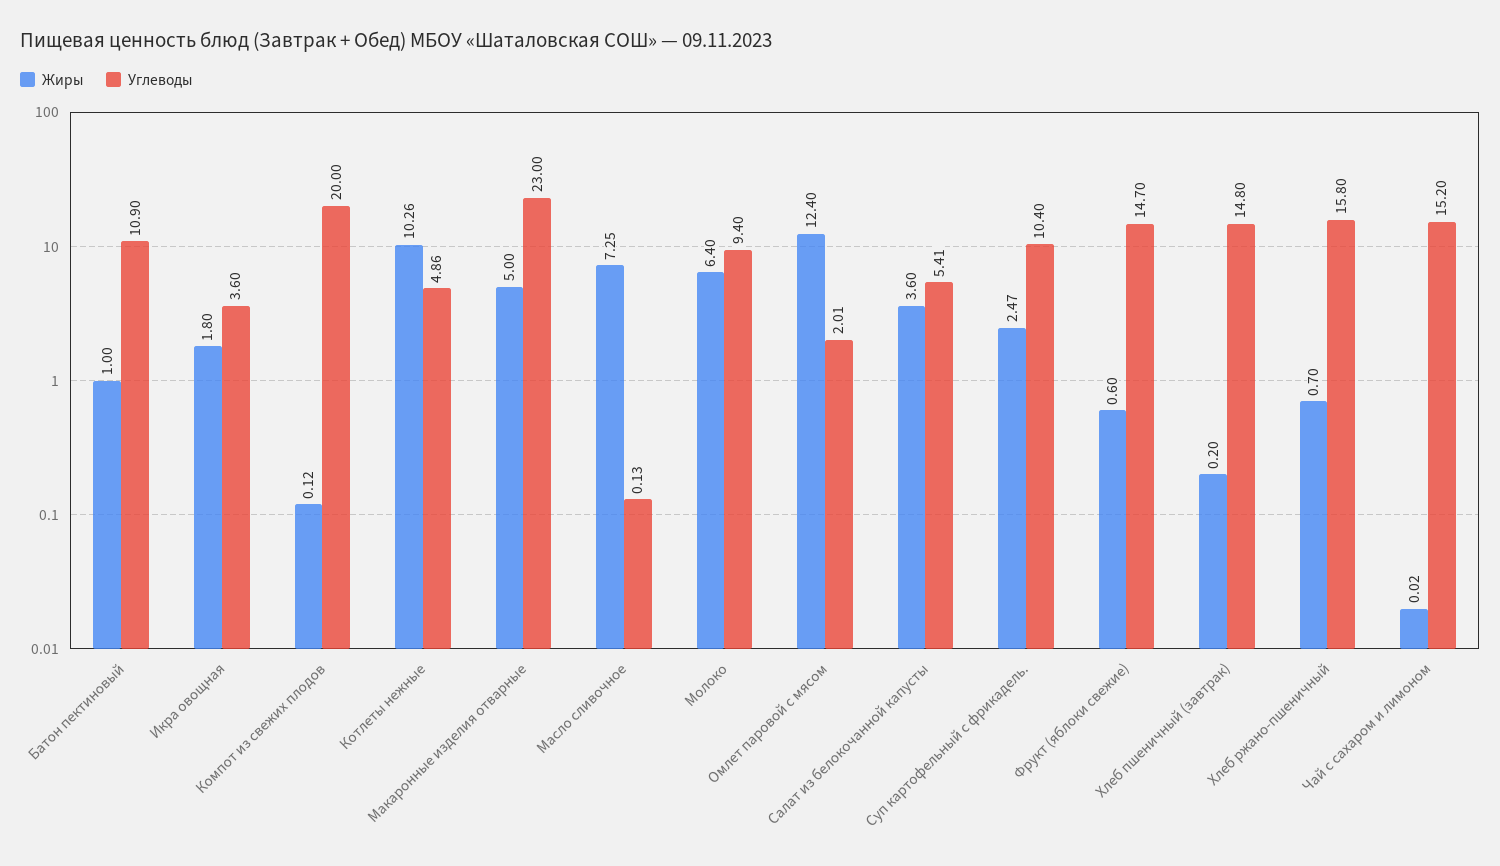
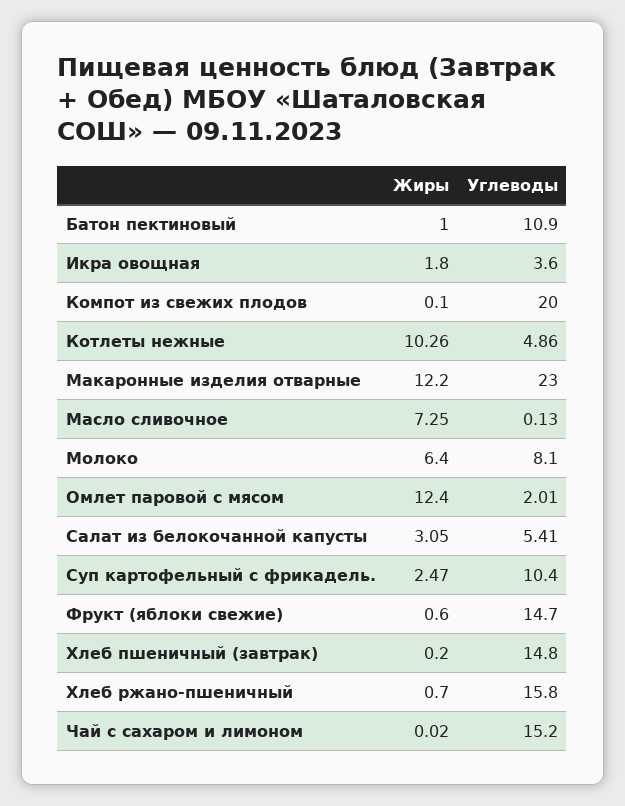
  {
    "Жиры": {
      "Батон пектиновый": 1,
      "Икра овощная": 1.8,
-     "Компот из свежих плодов": 0.12,
+     "Компот из свежих плодов": 0.1,
      "Котлеты нежные": 10.26,
-     "Макаронные изделия отварные": 5,
+     "Макаронные изделия отварные": 12.2,
      "Масло сливочное": 7.25,
      "Молоко": 6.4,
      "Омлет паровой с мясом": 12.4,
-     "Салат из белокочанной капусты": 3.6,
+     "Салат из белокочанной капусты": 3.05,
      "Суп картофельный с фрикадель.": 2.47,
      "Фрукт (яблоки свежие)": 0.6,
      "Хлеб пшеничный (завтрак)": 0.2,
      "Хлеб ржано-пшеничный": 0.7,
      "Чай с сахаром и лимоном": 0.02
    },
    "Углеводы": {
      "Батон пектиновый": 10.9,
      "Икра овощная": 3.6,
      "Компот из свежих плодов": 20,
      "Котлеты нежные": 4.86,
      "Макаронные изделия отварные": 23,
      "Масло сливочное": 0.13,
-     "Молоко": 9.4,
+     "Молоко": 8.1,
      "Омлет паровой с мясом": 2.01,
      "Салат из белокочанной капусты": 5.41,
      "Суп картофельный с фрикадель.": 10.4,
      "Фрукт (яблоки свежие)": 14.7,
      "Хлеб пшеничный (завтрак)": 14.8,
      "Хлеб ржано-пшеничный": 15.8,
      "Чай с сахаром и лимоном": 15.2
    }
  }

